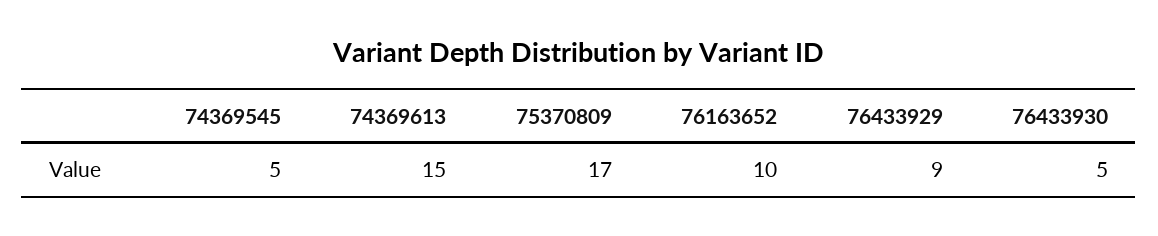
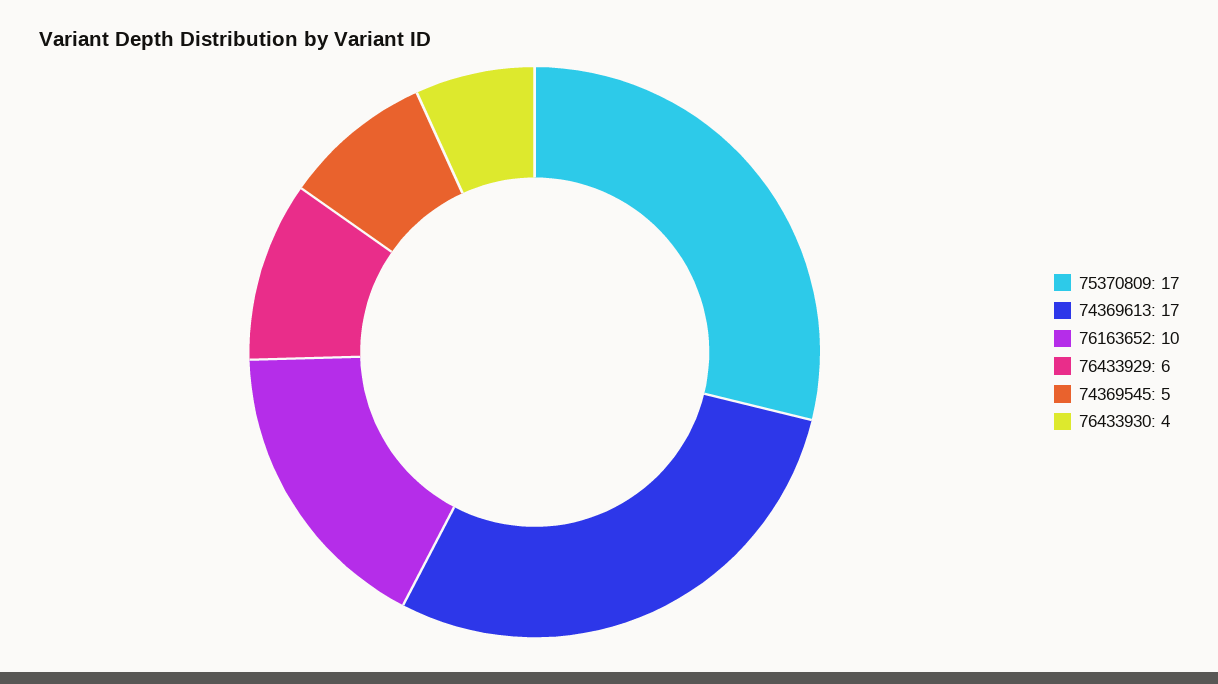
  {
    "74369545": 5,
-   "74369613": 15,
+   "74369613": 17,
    "75370809": 17,
    "76163652": 10,
-   "76433929": 9,
+   "76433929": 6,
-   "76433930": 5
+   "76433930": 4
  }

